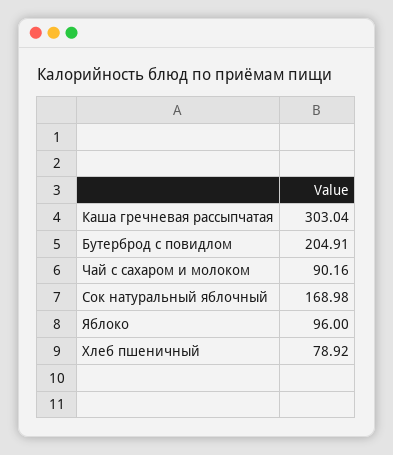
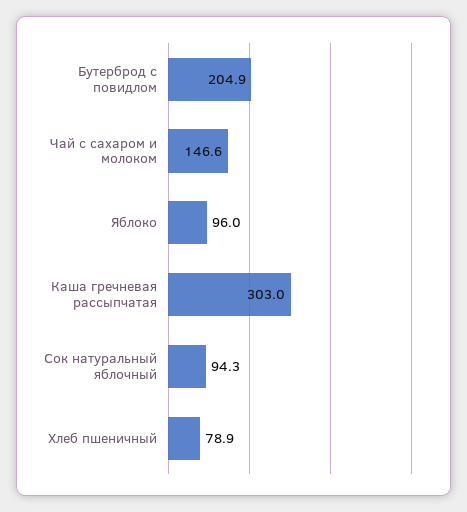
  {
    "Каша гречневая рассыпчатая": 303.04,
    "Бутерброд с повидлом": 204.91,
-   "Чай с сахаром и молоком": 90.16,
+   "Чай с сахаром и молоком": 146.6,
-   "Сок натуральный яблочный": 168.98,
+   "Сок натуральный яблочный": 94.3,
    "Яблоко": 96,
    "Хлеб пшеничный": 78.92
  }

